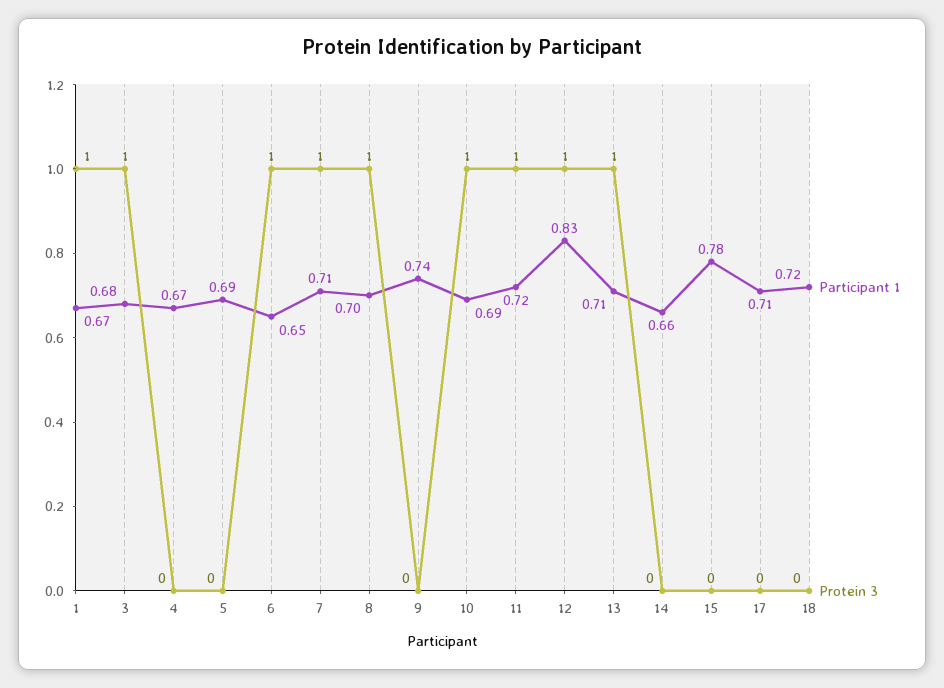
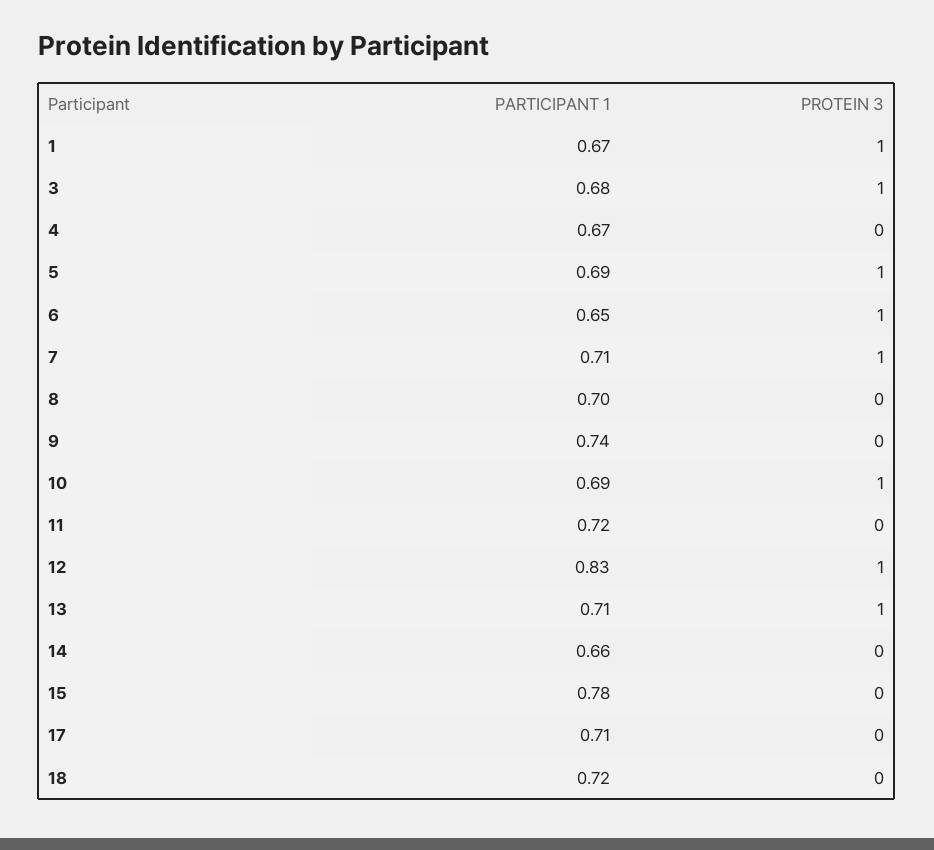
  {
    "Participant 1": {
      "1": 0.67,
      "3": 0.68,
      "4": 0.67,
      "5": 0.69,
      "6": 0.65,
      "7": 0.71,
      "8": 0.7,
      "9": 0.74,
      "10": 0.69,
      "11": 0.72,
      "12": 0.83,
      "13": 0.71,
      "14": 0.66,
      "15": 0.78,
      "17": 0.71,
      "18": 0.72
    },
    "Protein 3": {
      "1": 1,
      "3": 1,
      "4": 0,
-     "5": 0,
+     "5": 1,
      "6": 1,
      "7": 1,
-     "8": 1,
+     "8": 0,
      "9": 0,
      "10": 1,
-     "11": 1,
+     "11": 0,
      "12": 1,
      "13": 1,
      "14": 0,
      "15": 0,
      "17": 0,
      "18": 0
    }
  }

